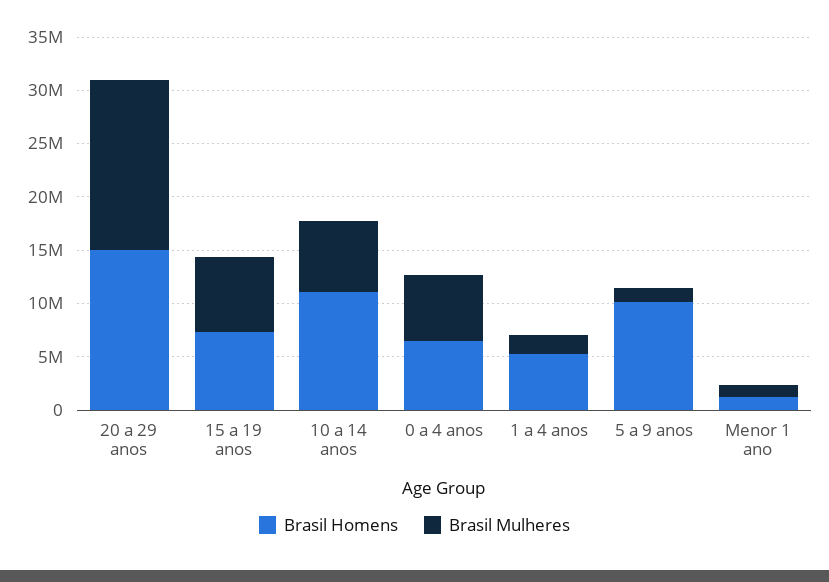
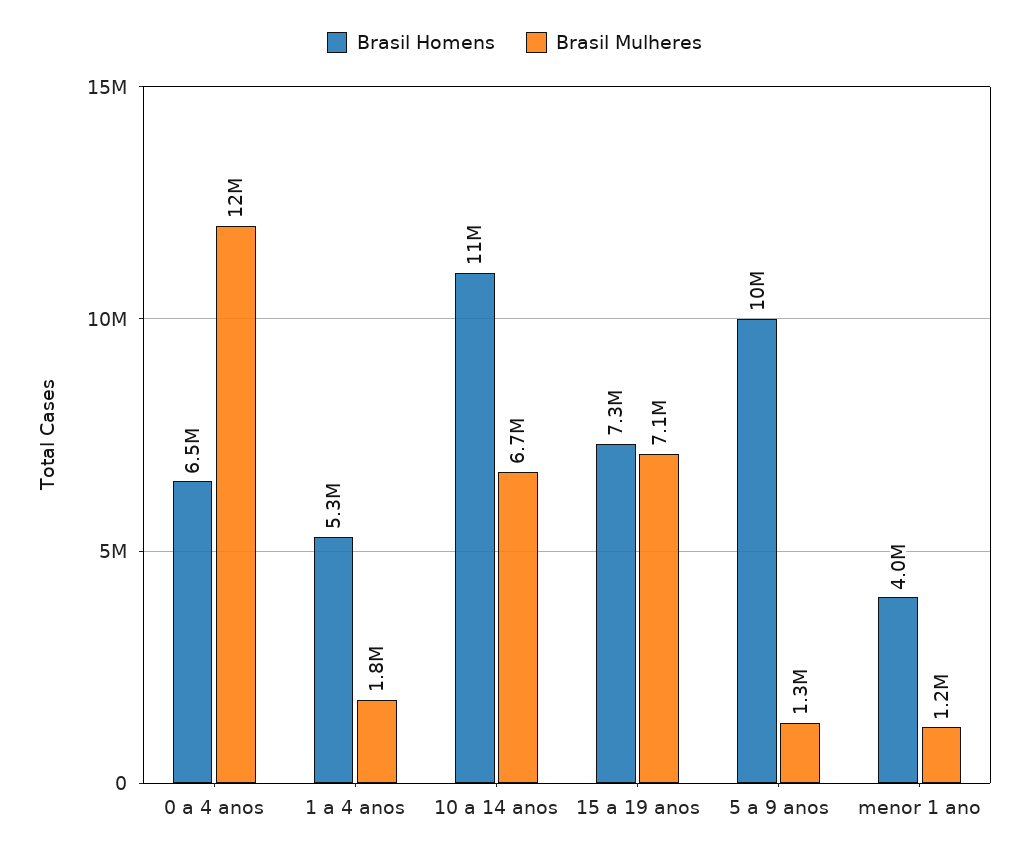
  {
    "Brasil Homens": {
-     "20 a 29 anos": 15000000,
      "15 a 19 anos": 7300000,
      "10 a 14 anos": 11000000,
      "0 a 4 anos": 6500000,
      "1 a 4 anos": 5300000,
      "5 a 9 anos": 10000000,
-     "Menor 1 ano": 1000000
+     "Menor 1 ano": 4000000
    },
    "Brasil Mulheres": {
-     "20 a 29 anos": 16000000,
      "15 a 19 anos": 7100000,
      "10 a 14 anos": 6700000,
-     "0 a 4 anos": 6000000,
+     "0 a 4 anos": 12000000,
      "1 a 4 anos": 1800000,
      "5 a 9 anos": 1300000,
      "Menor 1 ano": 1200000
    }
  }

